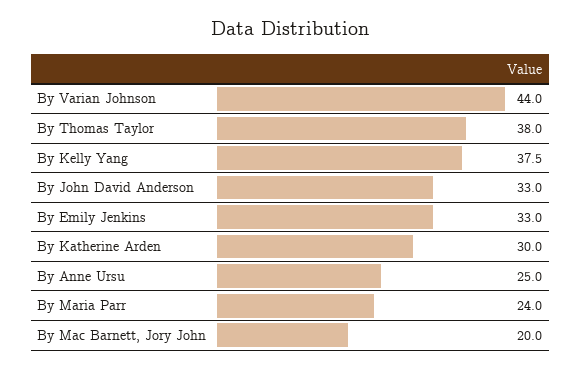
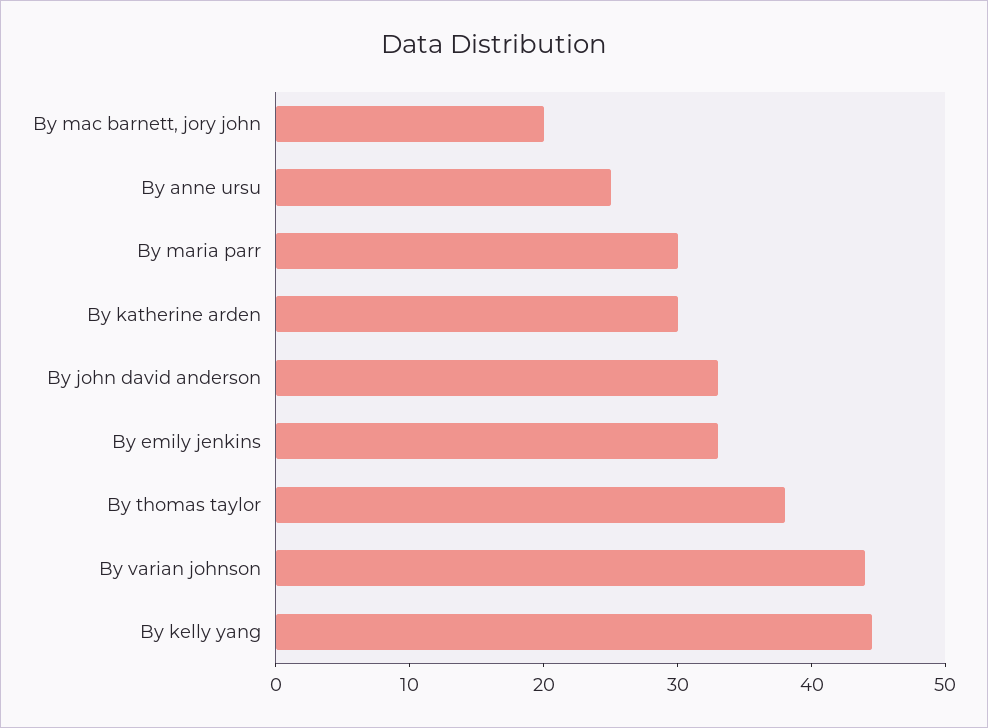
  {
    "By Varian Johnson": 44,
    "By Thomas Taylor": 38,
-   "By Kelly Yang": 37.5,
+   "By Kelly Yang": 44,
    "By John David Anderson": 33,
    "By Emily Jenkins": 33,
    "By Katherine Arden": 30,
    "By Anne Ursu": 25,
-   "By Maria Parr": 24,
+   "By Maria Parr": 30,
    "By Mac Barnett, Jory John": 20
  }

